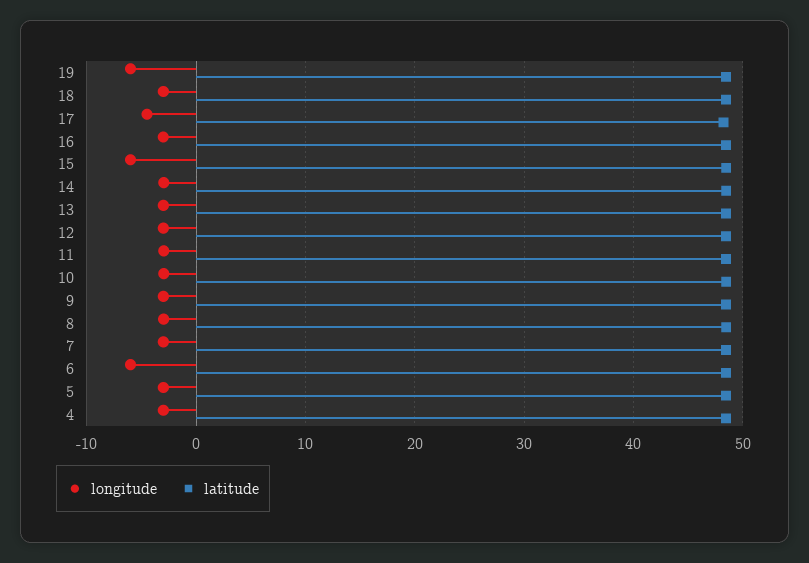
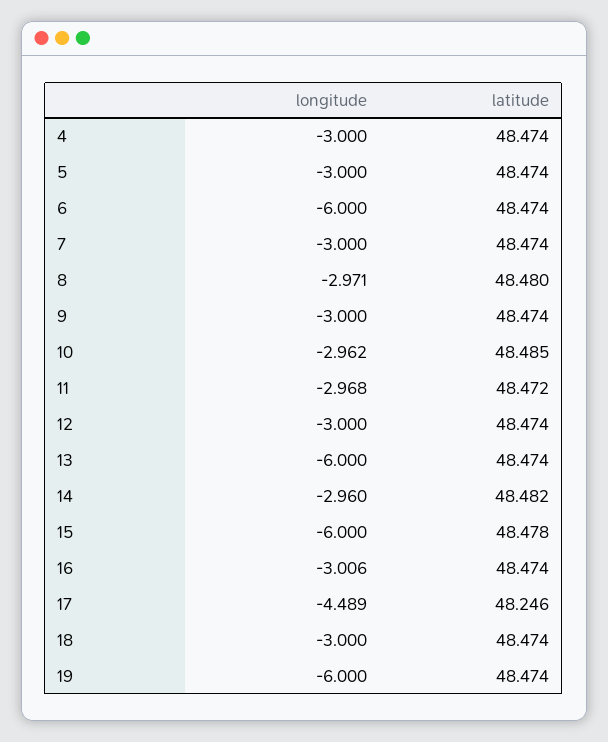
  {
    "longitude": {
      "19": -6,
      "18": -3,
      "17": -4.489,
      "16": -3.006,
      "15": -6,
      "14": -2.96,
-     "13": -3,
+     "13": -6,
      "12": -3,
      "11": -2.968,
      "10": -2.962,
      "9": -3,
      "8": -2.971,
      "7": -3,
      "6": -6,
      "5": -3,
      "4": -3
    },
    "latitude": {
      "19": 48.474,
      "18": 48.474,
      "17": 48.246,
      "16": 48.474,
      "15": 48.478,
      "14": 48.482,
      "13": 48.474,
      "12": 48.474,
      "11": 48.472,
      "10": 48.485,
      "9": 48.474,
      "8": 48.48,
      "7": 48.474,
      "6": 48.474,
      "5": 48.474,
      "4": 48.474
    }
  }

